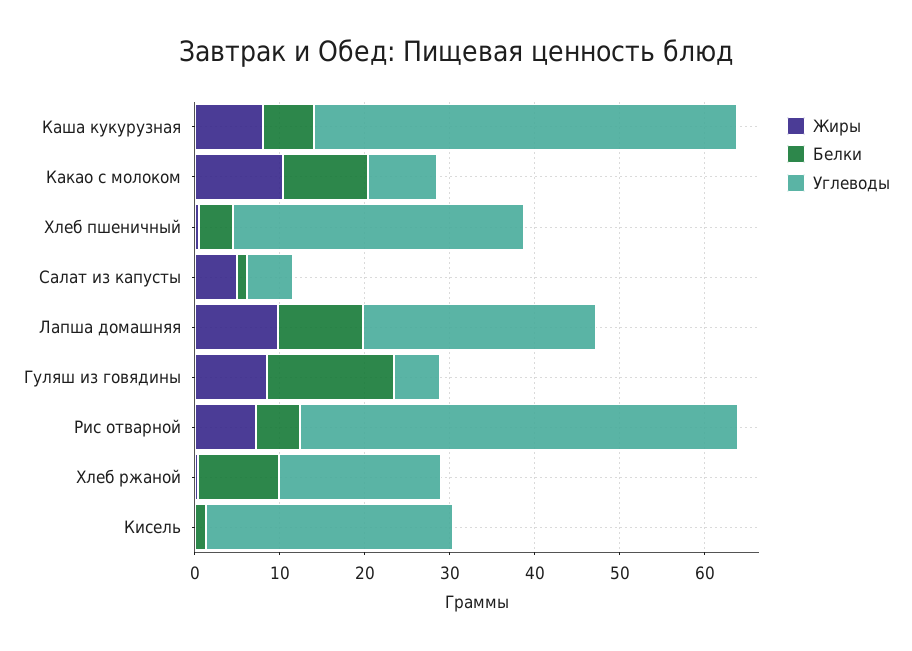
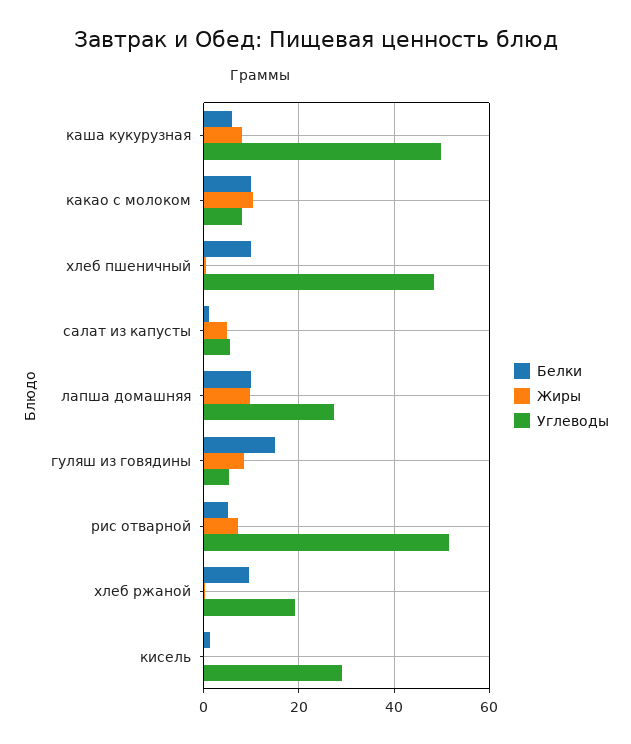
  {
    "Жиры": {
      "Каша кукурузная": 8,
      "Какао с молоком": 10,
      "Хлеб пшеничный": 0,
      "Салат из капусты": 6,
      "Лапша домашняя": 10,
      "Гуляш из говядины": 8,
      "Рис отварной": 8,
      "Хлеб ржаной": 0,
      "Кисель": 0
    },
    "Белки": {
      "Каша кукурузная": 6,
      "Какао с молоком": 10,
-     "Хлеб пшеничный": 4,
+     "Хлеб пшеничный": 10,
      "Салат из капусты": 2,
      "Лапша домашняя": 10,
      "Гуляш из говядины": 14,
      "Рис отварной": 6,
      "Хлеб ржаной": 10,
      "Кисель": 2
    },
    "Углеводы": {
      "Каша кукурузная": 50,
      "Какао с молоком": 8,
-     "Хлеб пшеничный": 34,
+     "Хлеб пшеничный": 48,
      "Салат из капусты": 6,
      "Лапша домашняя": 28,
      "Гуляш из говядины": 6,
      "Рис отварной": 52,
      "Хлеб ржаной": 20,
      "Кисель": 30
    }
  }

